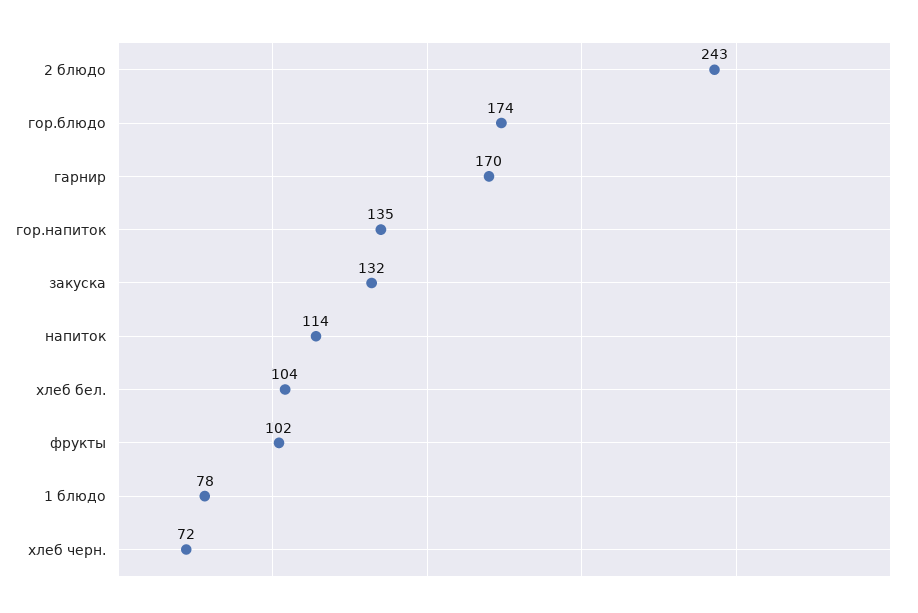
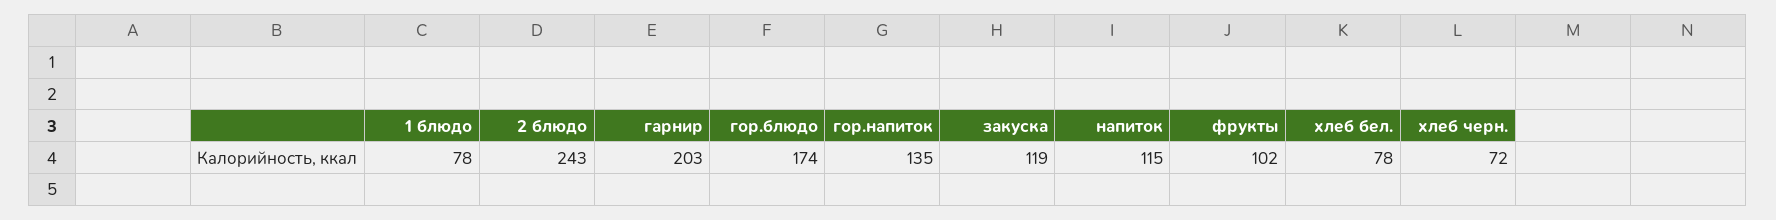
  {
    "2 блюдо": 243,
    "гор.блюдо": 174,
-   "гарнир": 170,
+   "гарнир": 203,
    "гор.напиток": 135,
-   "закуска": 132,
+   "закуска": 119,
-   "напиток": 114,
+   "напиток": 115,
-   "хлеб бел.": 104,
+   "хлеб бел.": 78,
    "фрукты": 102,
    "1 блюдо": 78,
    "хлеб черн.": 72
  }

